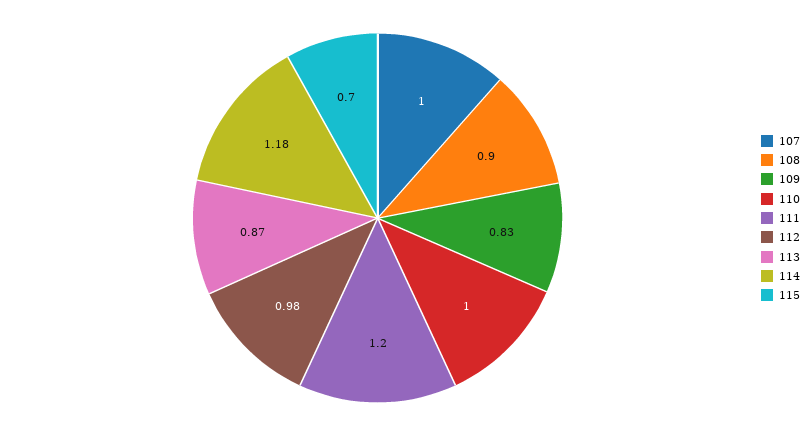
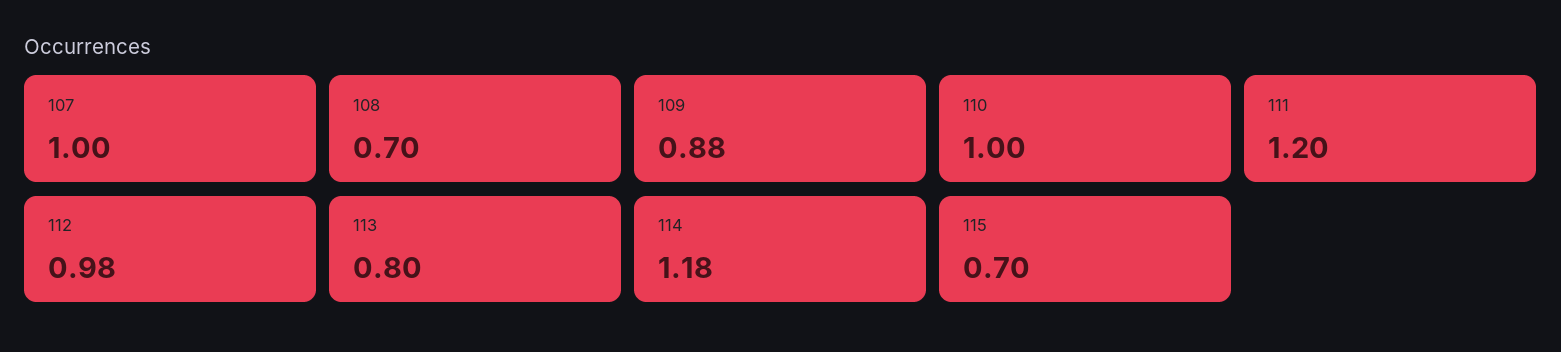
  {
    "107": 1,
-   "108": 0.9,
+   "108": 0.7,
-   "109": 0.83,
+   "109": 0.88,
    "110": 1,
    "111": 1.2,
    "112": 0.98,
-   "113": 0.87,
+   "113": 0.8,
    "114": 1.18,
    "115": 0.7
  }

